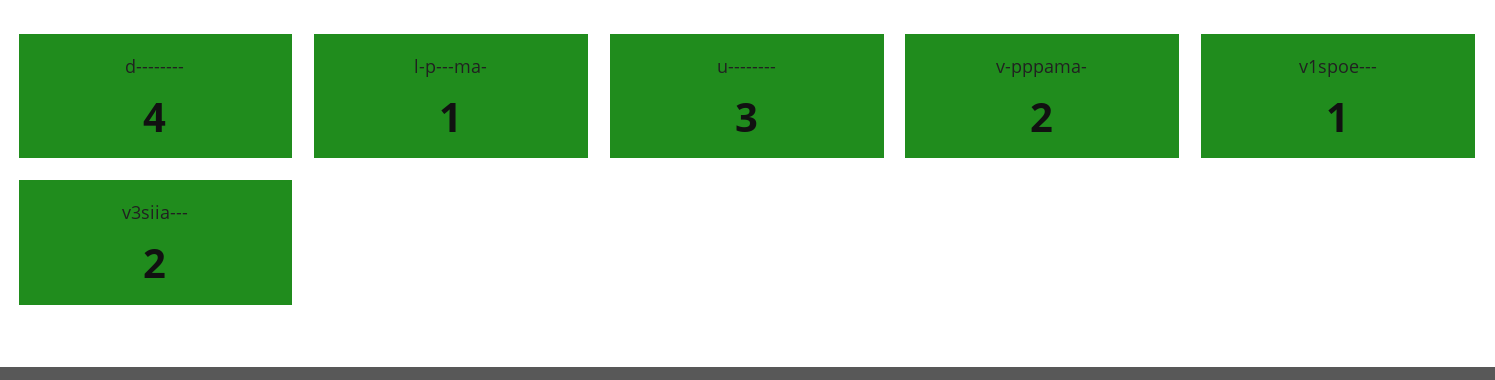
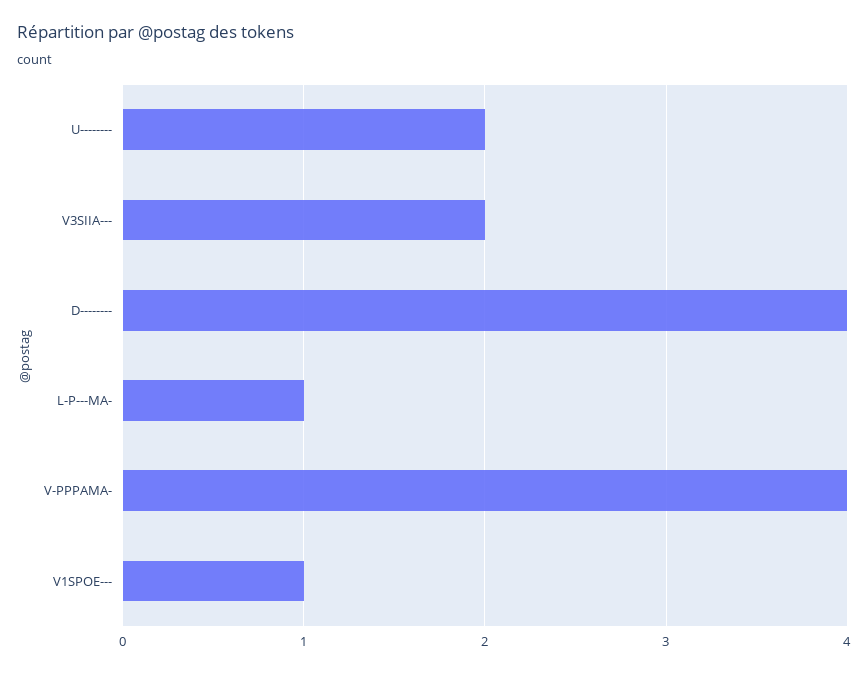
  {
    "d--------": 4,
    "l-p---ma-": 1,
-   "u--------": 3,
+   "u--------": 2,
-   "v-pppama-": 2,
+   "v-pppama-": 4,
    "v1spoe---": 1,
    "v3siia---": 2
  }

